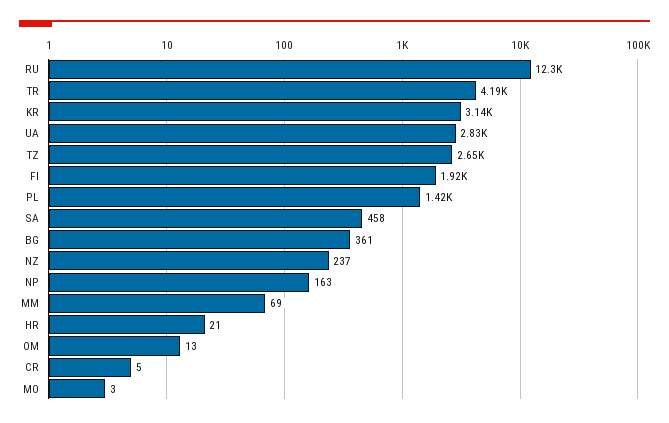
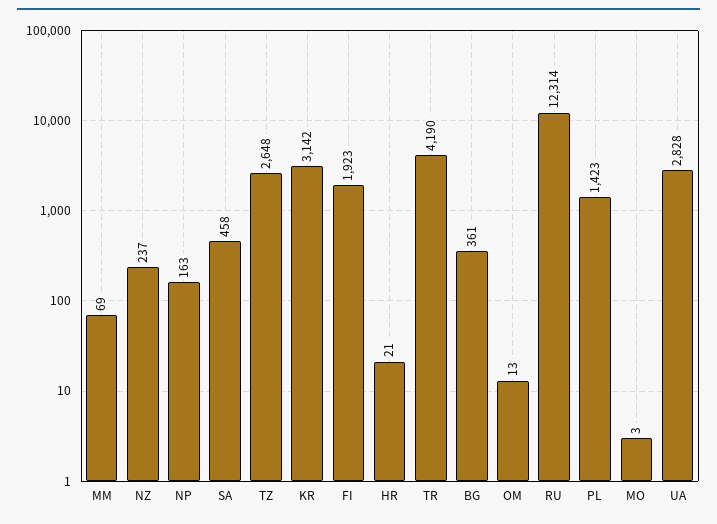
  {
    "RU": 12314,
    "TR": 4190,
    "KR": 3142,
    "UA": 2828,
    "TZ": 2648,
    "FI": 1923,
    "PL": 1423,
    "SA": 458,
    "BG": 361,
    "NZ": 237,
    "NP": 163,
    "MM": 69,
    "HR": 21,
    "OM": 13,
-   "CR": 5,
    "MO": 3
  }

